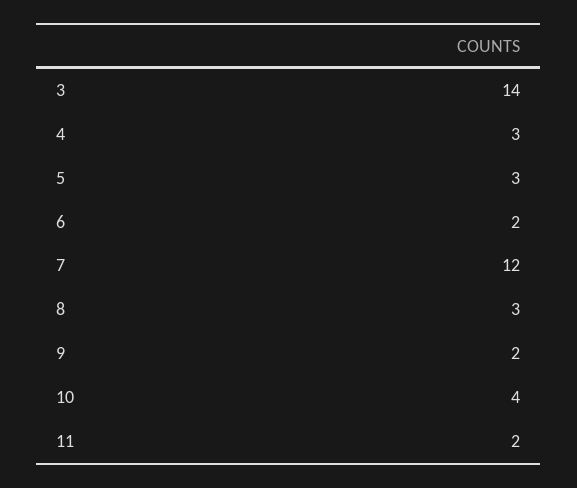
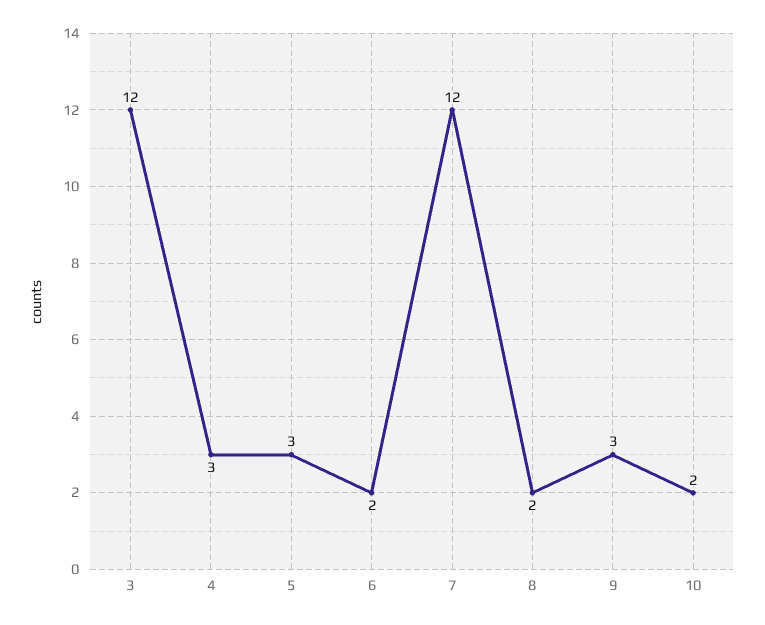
  {
-   "3": 14,
+   "3": 12,
    "4": 3,
    "5": 3,
    "6": 2,
    "7": 12,
-   "8": 3,
+   "8": 2,
-   "9": 2,
+   "9": 3,
-   "10": 4,
+   "10": 2
-   "11": 2
  }

